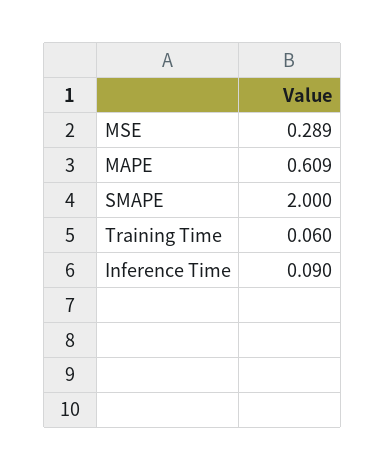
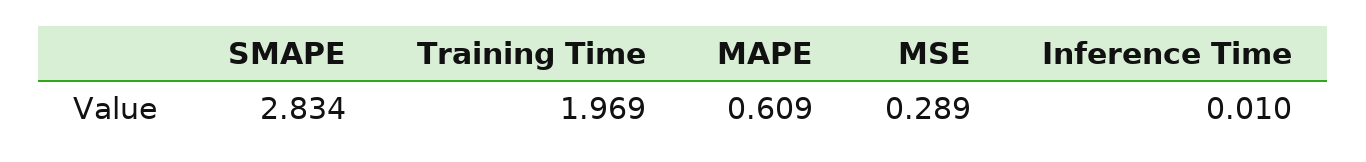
  {
    "MSE": 0.289,
    "MAPE": 0.609,
-   "SMAPE": 2,
+   "SMAPE": 2.834,
-   "Training Time": 0.06,
+   "Training Time": 1.969,
-   "Inference Time": 0.09
+   "Inference Time": 0.01
  }

